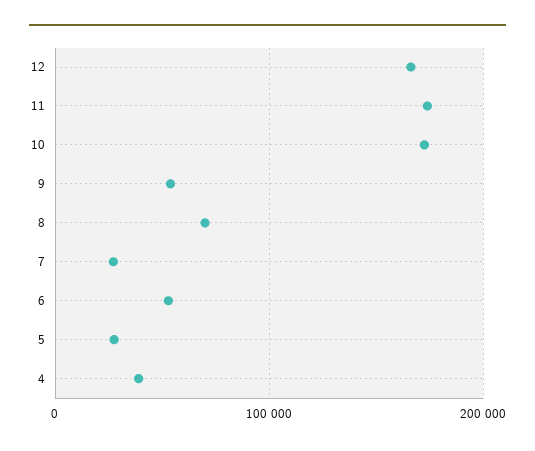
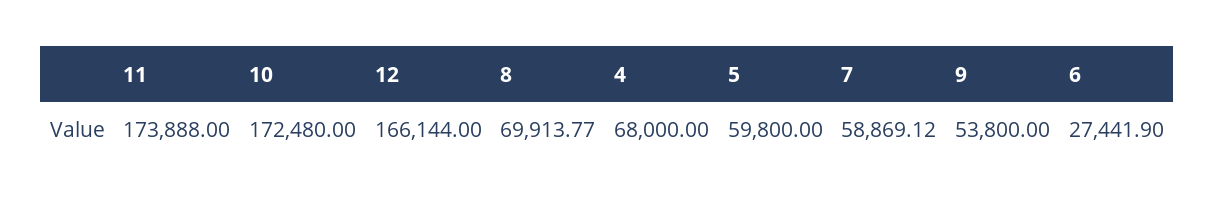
  {
    "12": 166144,
    "11": 173888,
    "10": 172480,
    "9": 53800,
    "8": 69913.77,
-   "7": 30000,
+   "7": 58869.12,
-   "6": 50000,
+   "6": 27441.9,
-   "5": 30000,
+   "5": 59800,
-   "4": 40000
+   "4": 68000
  }

